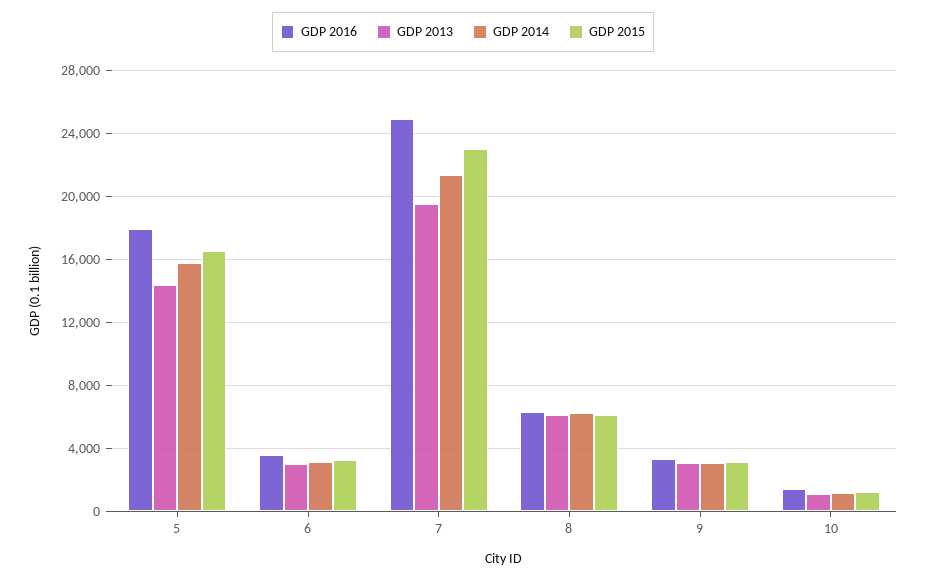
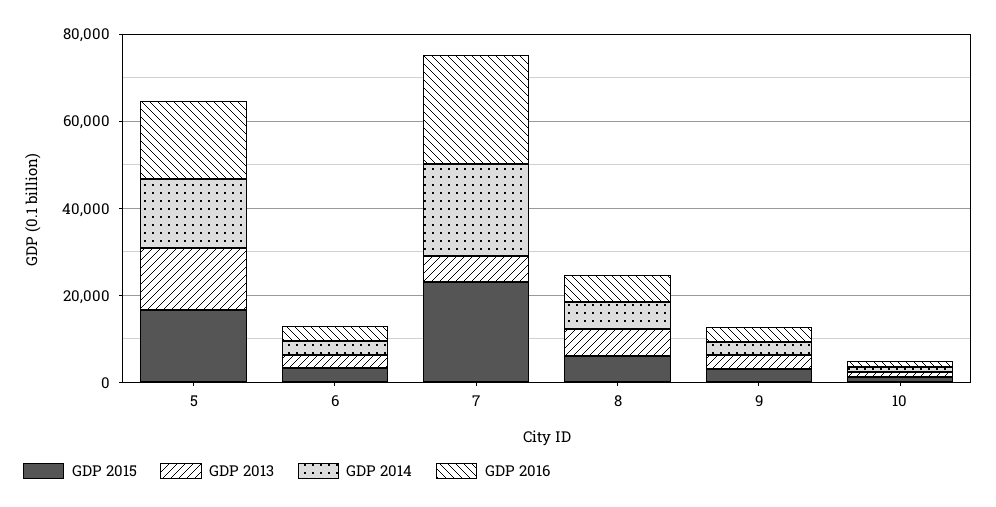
  {
    "GDP 2016": {
      "5": 18000,
      "6": 3500,
      "7": 25000,
      "8": 6500,
      "9": 3500,
      "10": 1500
    },
    "GDP 2013": {
      "5": 14500,
      "6": 3000,
-     "7": 19500,
+     "7": 5000,
      "8": 6000,
      "9": 3000,
      "10": 1000
    },
    "GDP 2014": {
      "5": 15500,
      "6": 3000,
      "7": 21500,
      "8": 6000,
      "9": 3000,
      "10": 1000
    },
    "GDP 2015": {
      "5": 16500,
      "6": 3000,
      "7": 23000,
      "8": 6000,
      "9": 3000,
      "10": 1000
    }
  }

